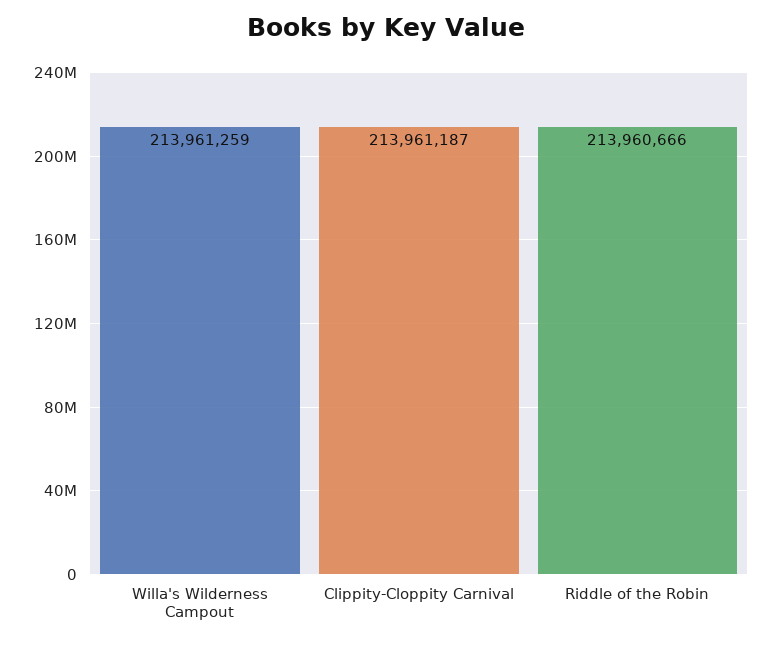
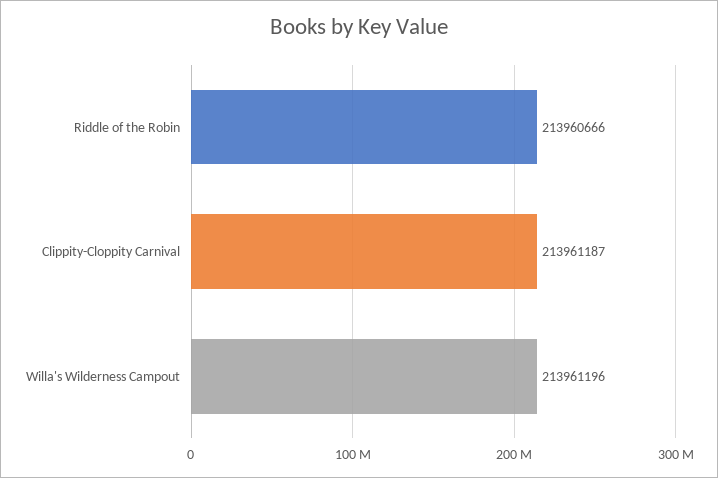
  {
-   "Willa's Wilderness Campout": 213961259,
+   "Willa's Wilderness Campout": 213961196,
    "Clippity-Cloppity Carnival": 213961187,
    "Riddle of the Robin": 213960666
  }

